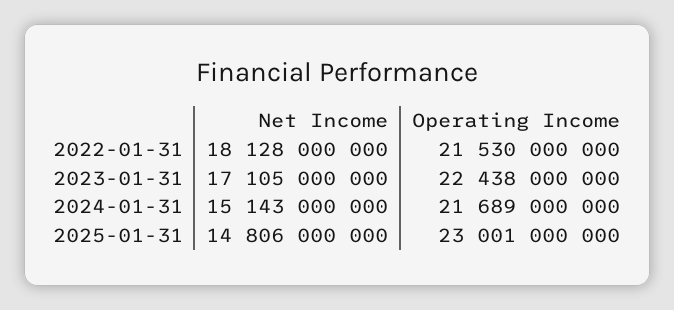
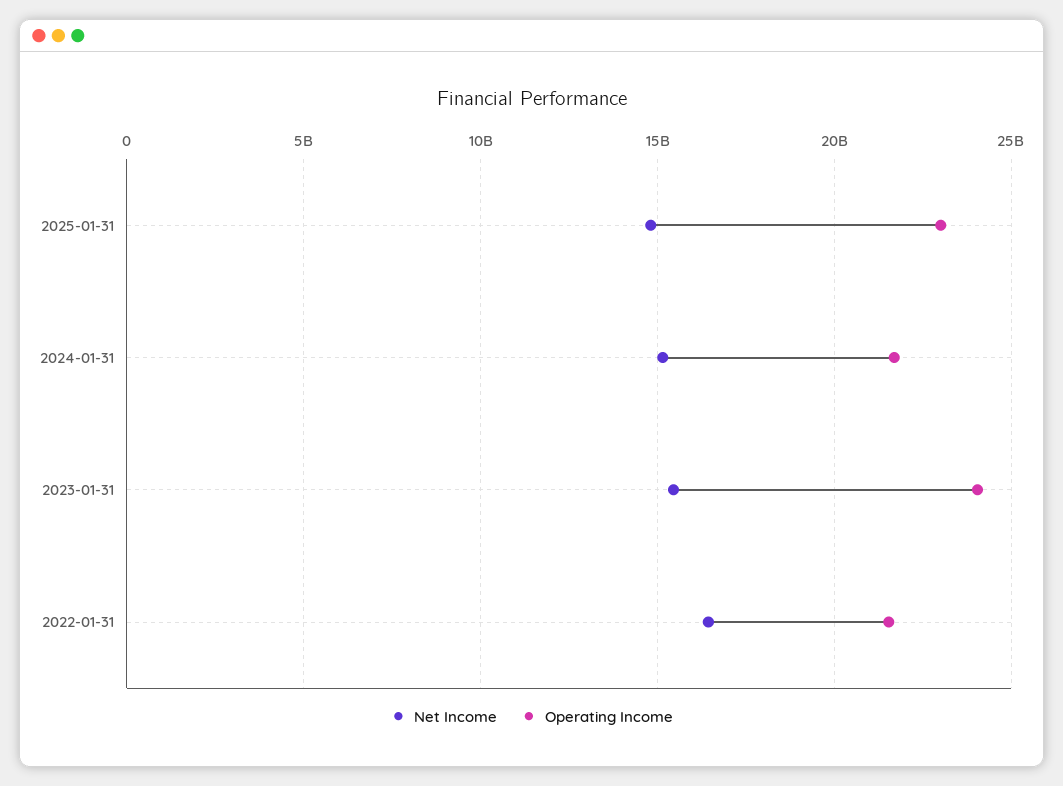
  {
    "Net Income": {
-     "2022-01-31": 18128000000,
+     "2022-01-31": 16500000000,
-     "2023-01-31": 17105000000,
+     "2023-01-31": 15500000000,
      "2024-01-31": 15143000000,
      "2025-01-31": 14806000000
    },
    "Operating Income": {
      "2022-01-31": 21530000000,
-     "2023-01-31": 22438000000,
+     "2023-01-31": 24000000000,
      "2024-01-31": 21689000000,
      "2025-01-31": 23001000000
    }
  }

